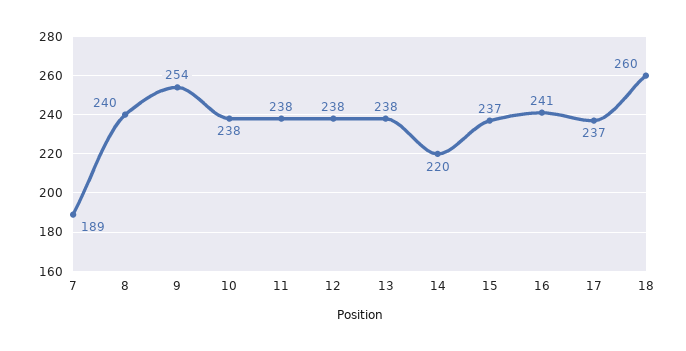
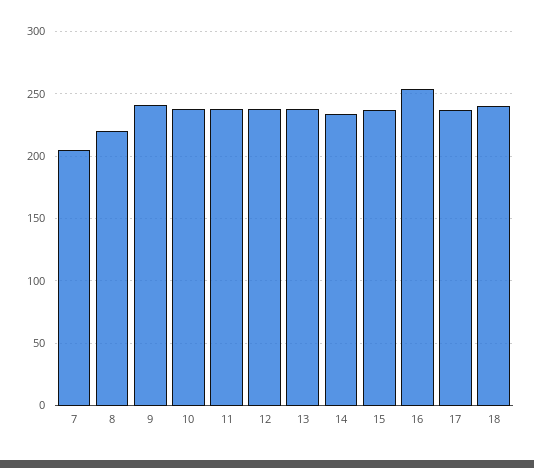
  {
-   "7": 189,
+   "7": 205,
-   "8": 240,
+   "8": 220,
-   "9": 254,
+   "9": 240,
    "10": 238,
    "11": 238,
    "12": 238,
    "13": 238,
-   "14": 220,
+   "14": 235,
    "15": 237,
-   "16": 241,
+   "16": 255,
    "17": 237,
-   "18": 260
+   "18": 240
  }

